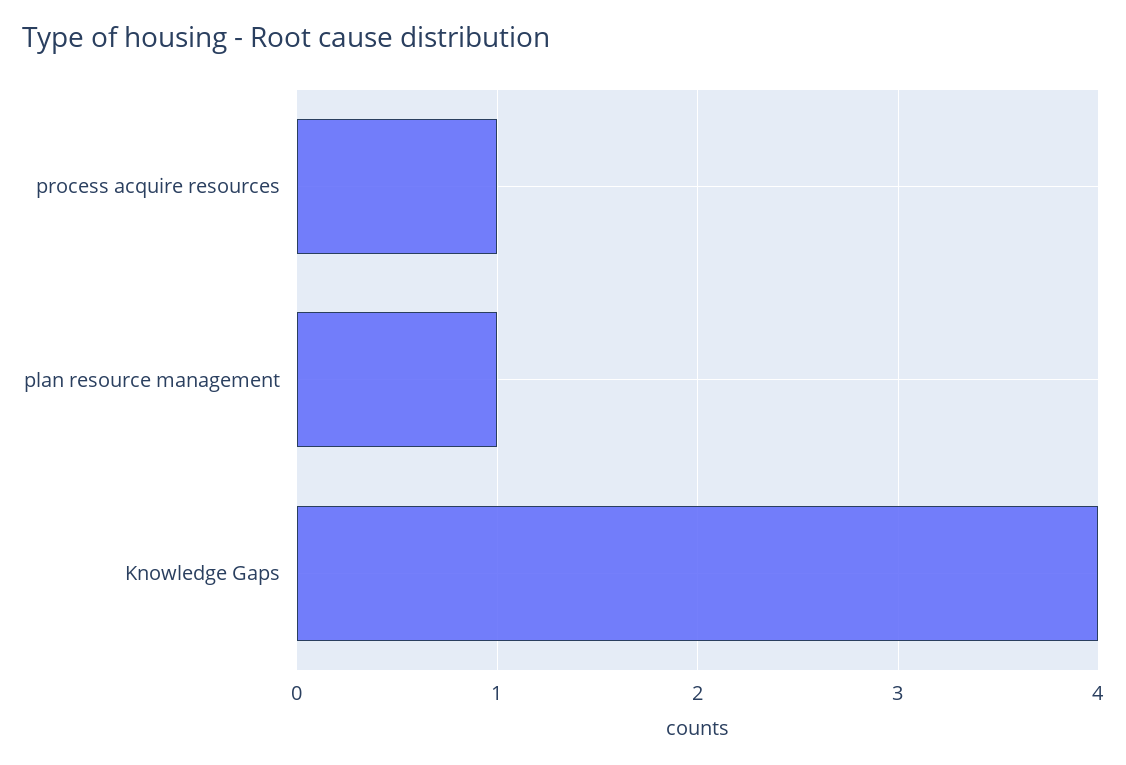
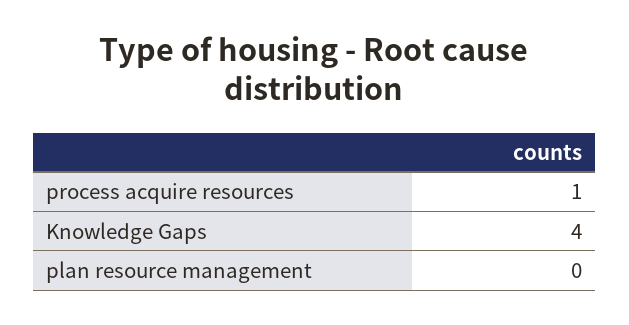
  {
    "process acquire resources": 1,
-   "plan resource management": 1,
+   "plan resource management": 0,
    "Knowledge Gaps": 4
  }

